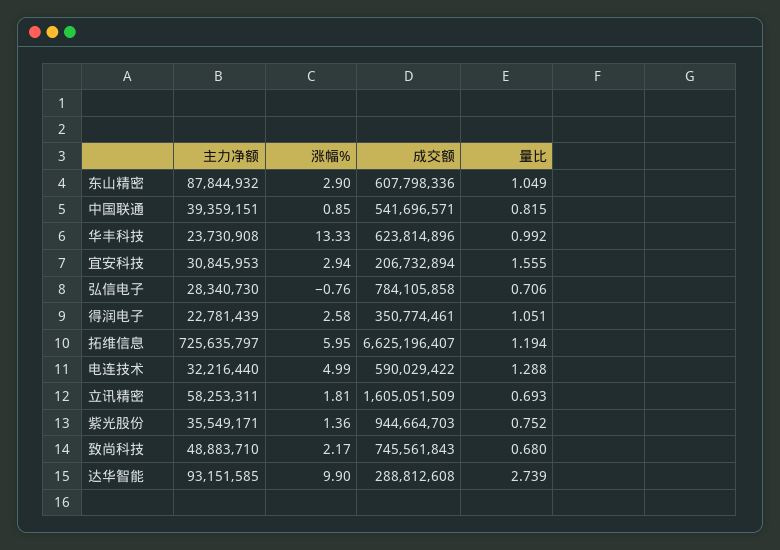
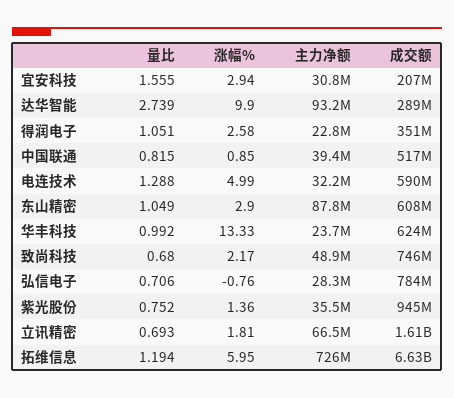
  {
    "主力净额": {
      "东山精密": 87844932,
      "中国联通": 39359151,
      "华丰科技": 23730908,
      "宜安科技": 30845953,
      "弘信电子": 28340730,
      "得润电子": 22781439,
      "拓维信息": 725635797,
      "电连技术": 32216440,
-     "立讯精密": 58253311,
+     "立讯精密": 66500000,
      "紫光股份": 35549171,
      "致尚科技": 48883710,
      "达华智能": 93151585
    },
    "涨幅%": {
      "东山精密": 2.9,
      "中国联通": 0.85,
      "华丰科技": 13.33,
      "宜安科技": 2.94,
      "弘信电子": -0.76,
      "得润电子": 2.58,
      "拓维信息": 5.95,
      "电连技术": 4.99,
      "立讯精密": 1.81,
      "紫光股份": 1.36,
      "致尚科技": 2.17,
      "达华智能": 9.9
    },
    "成交额": {
      "东山精密": 607798336,
-     "中国联通": 541696571,
+     "中国联通": 517000000,
      "华丰科技": 623814896,
      "宜安科技": 206732894,
      "弘信电子": 784105858,
      "得润电子": 350774461,
      "拓维信息": 6625196407,
      "电连技术": 590029422,
      "立讯精密": 1605051509,
      "紫光股份": 944664703,
      "致尚科技": 745561843,
      "达华智能": 288812608
    },
    "量比": {
      "东山精密": 1.049,
      "中国联通": 0.815,
      "华丰科技": 0.992,
      "宜安科技": 1.555,
      "弘信电子": 0.706,
      "得润电子": 1.051,
      "拓维信息": 1.194,
      "电连技术": 1.288,
      "立讯精密": 0.693,
      "紫光股份": 0.752,
      "致尚科技": 0.68,
      "达华智能": 2.739
    }
  }

